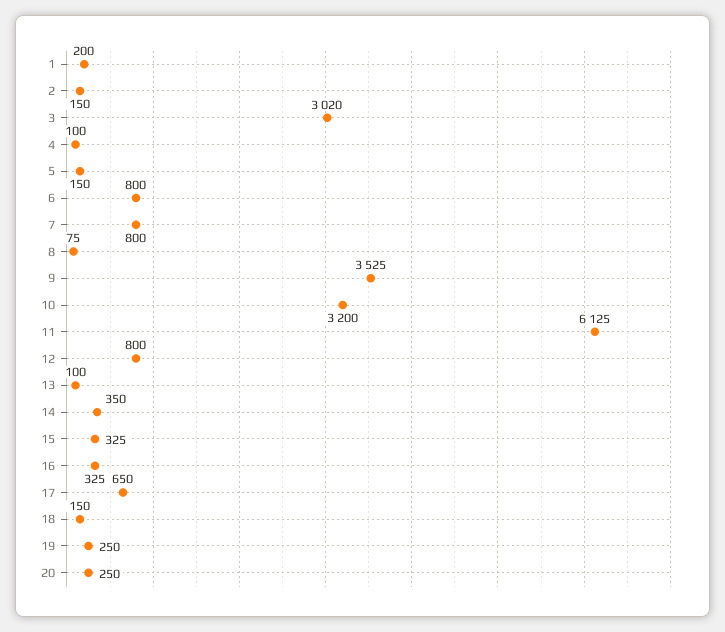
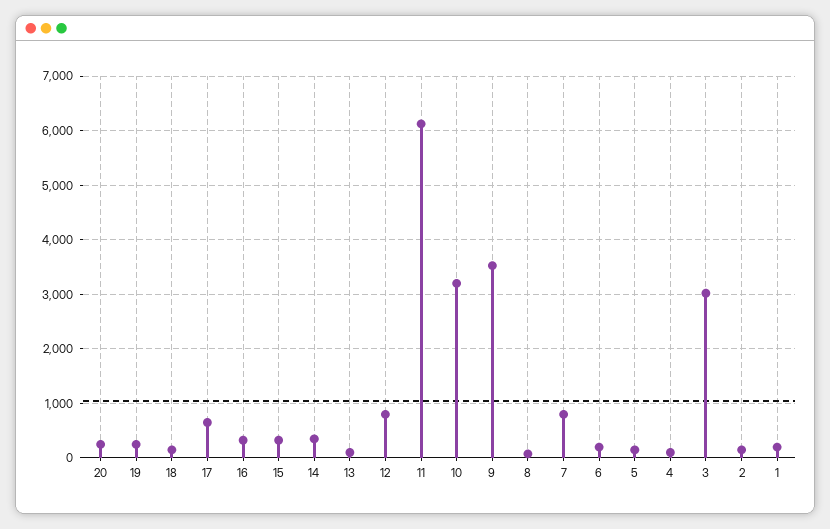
  {
    "1": 200,
    "2": 150,
    "3": 3020,
    "4": 100,
    "5": 150,
-   "6": 800,
+   "6": 200,
    "7": 800,
    "8": 75,
    "9": 3525,
    "10": 3200,
    "11": 6125,
    "12": 800,
    "13": 100,
    "14": 350,
    "15": 325,
    "16": 325,
    "17": 650,
    "18": 150,
    "19": 250,
    "20": 250
  }

